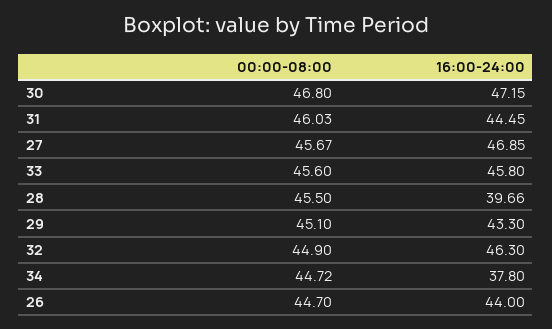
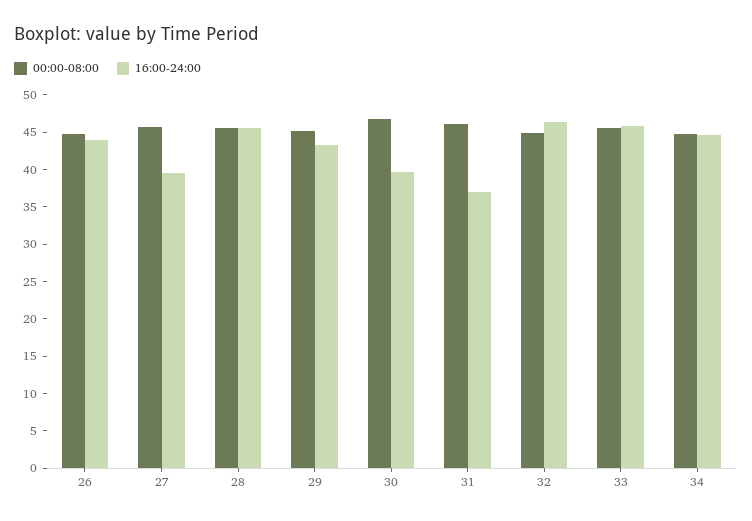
  {
    "00:00-08:00": {
      "30": 46.8,
      "31": 46.03,
      "27": 45.67,
      "33": 45.6,
      "28": 45.5,
      "29": 45.1,
      "32": 44.9,
      "34": 44.72,
      "26": 44.7
    },
    "16:00-24:00": {
-     "30": 47.15,
+     "30": 40,
-     "31": 44.45,
+     "31": 37.5,
-     "27": 46.85,
+     "27": 40,
      "33": 45.8,
-     "28": 39.66,
+     "28": 45,
      "29": 43.3,
      "32": 46.3,
-     "34": 37.8,
+     "34": 45,
      "26": 44
    }
  }

